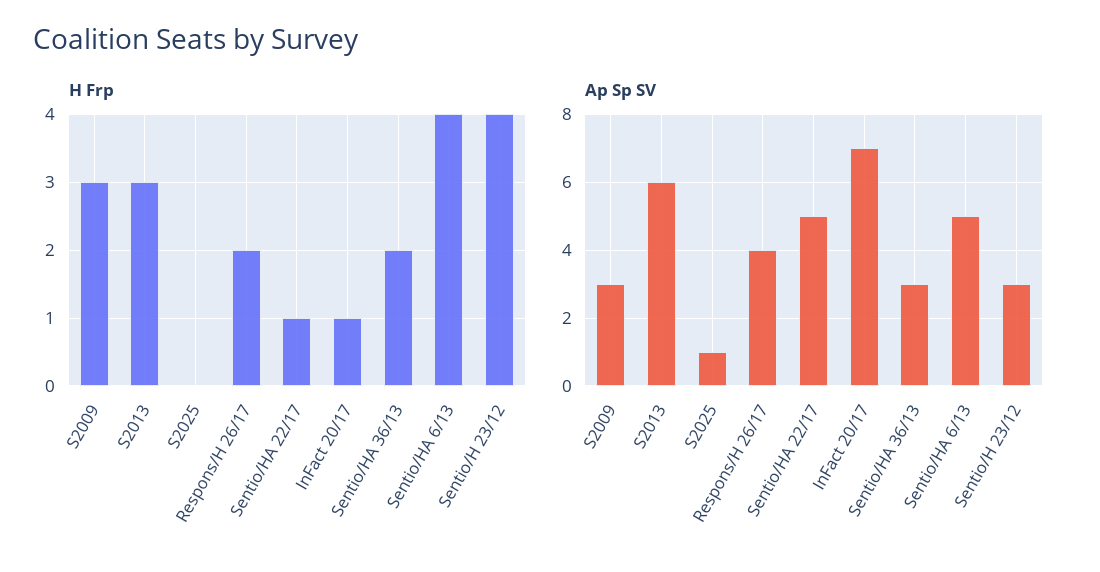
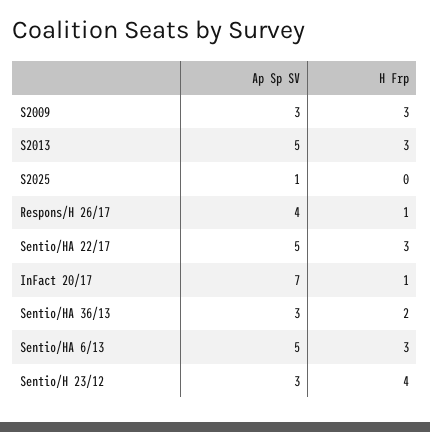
  {
    "H Frp": {
      "S2009": 3,
      "S2013": 3,
      "S2025": 0,
-     "Respons/H 26/17": 2,
+     "Respons/H 26/17": 1,
-     "Sentio/HA 22/17": 1,
+     "Sentio/HA 22/17": 3,
      "InFact 20/17": 1,
      "Sentio/HA 36/13": 2,
-     "Sentio/HA 6/13": 4,
+     "Sentio/HA 6/13": 3,
      "Sentio/H 23/12": 4
    },
    "Ap Sp SV": {
      "S2009": 3,
-     "S2013": 6,
+     "S2013": 5,
      "S2025": 1,
      "Respons/H 26/17": 4,
      "Sentio/HA 22/17": 5,
      "InFact 20/17": 7,
      "Sentio/HA 36/13": 3,
      "Sentio/HA 6/13": 5,
      "Sentio/H 23/12": 3
    }
  }

